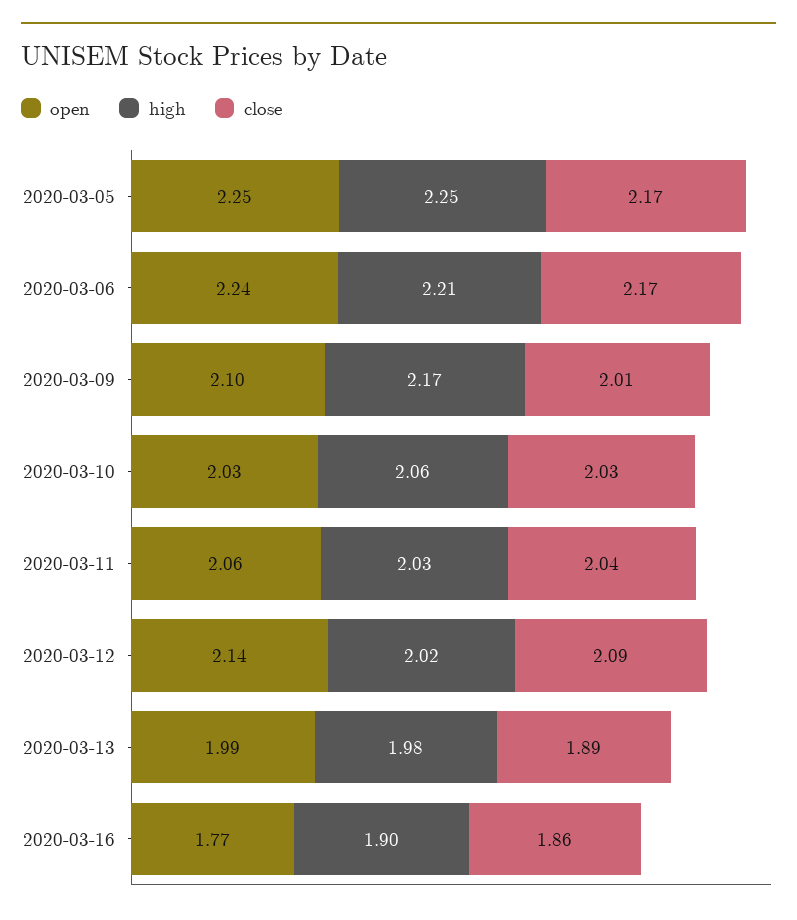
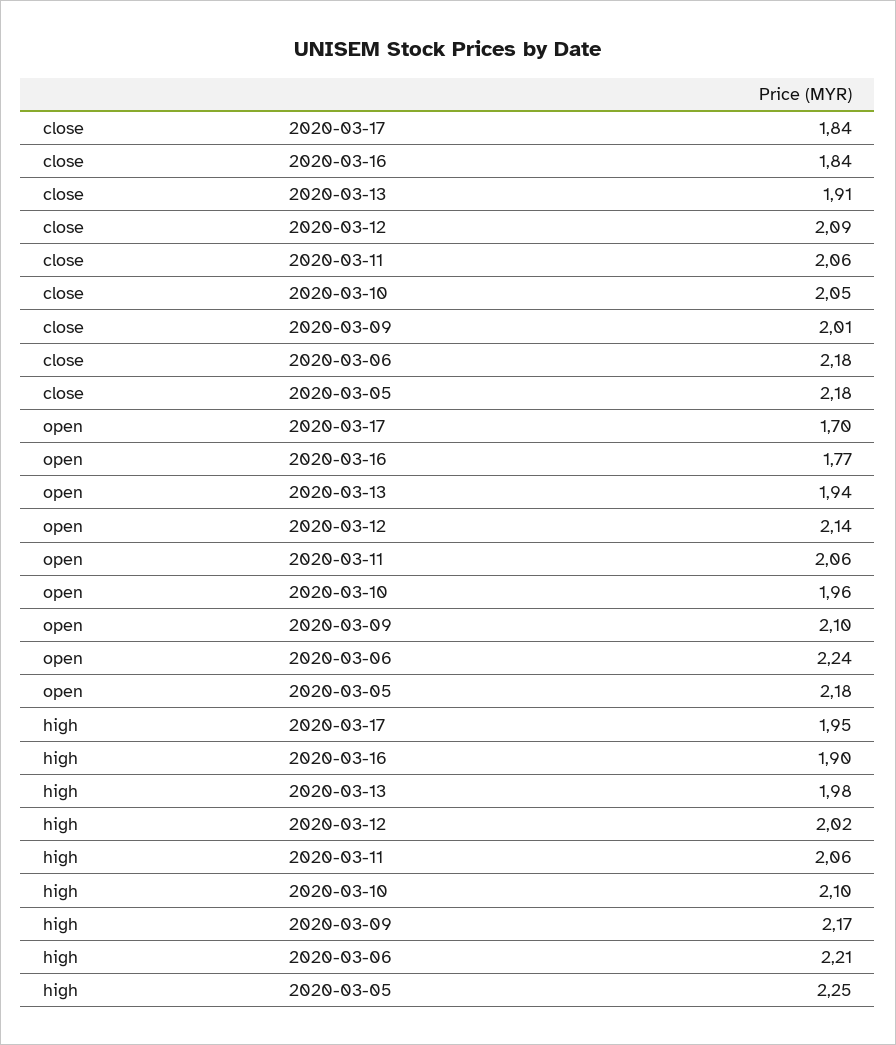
  {
    "open": {
-     "2020-03-05": 2.25,
+     "2020-03-05": 2.18,
      "2020-03-06": 2.24,
      "2020-03-09": 2.1,
-     "2020-03-10": 2.03,
+     "2020-03-10": 1.96,
      "2020-03-11": 2.06,
      "2020-03-12": 2.14,
-     "2020-03-13": 1.99,
+     "2020-03-13": 1.94,
-     "2020-03-16": 1.77
+     "2020-03-16": 1.77,
+     "2020-03-17": 1.7
    },
    "high": {
      "2020-03-05": 2.25,
      "2020-03-06": 2.21,
      "2020-03-09": 2.17,
-     "2020-03-10": 2.06,
+     "2020-03-10": 2.1,
-     "2020-03-11": 2.03,
+     "2020-03-11": 2.06,
      "2020-03-12": 2.02,
      "2020-03-13": 1.98,
-     "2020-03-16": 1.9
+     "2020-03-16": 1.9,
+     "2020-03-17": 1.95
    },
    "close": {
-     "2020-03-05": 2.17,
+     "2020-03-05": 2.18,
-     "2020-03-06": 2.17,
+     "2020-03-06": 2.18,
      "2020-03-09": 2.01,
-     "2020-03-10": 2.03,
+     "2020-03-10": 2.05,
-     "2020-03-11": 2.04,
+     "2020-03-11": 2.06,
      "2020-03-12": 2.09,
-     "2020-03-13": 1.89,
+     "2020-03-13": 1.91,
-     "2020-03-16": 1.86
+     "2020-03-16": 1.84,
+     "2020-03-17": 1.84
    }
  }

